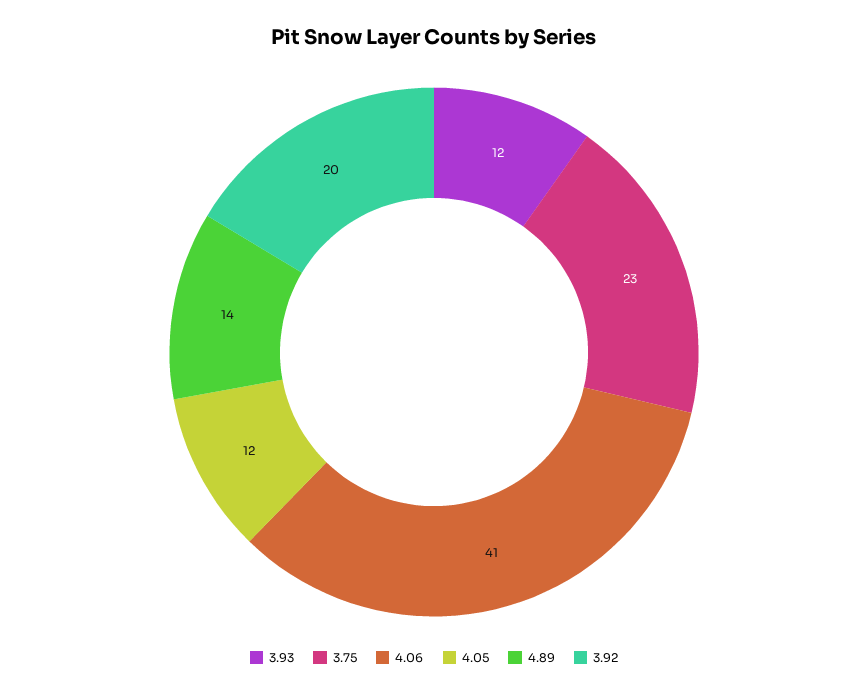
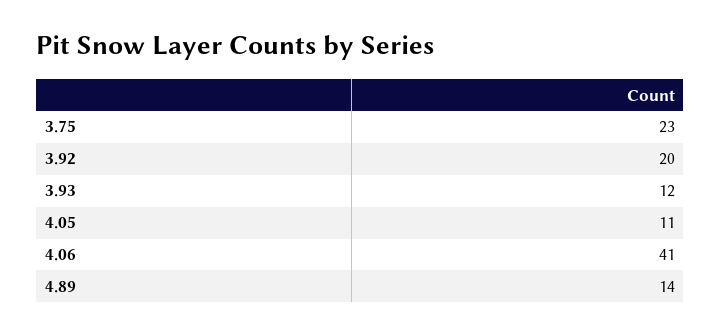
  {
    "3.93": 12,
    "3.75": 23,
    "4.06": 41,
-   "4.05": 12,
+   "4.05": 11,
    "4.89": 14,
    "3.92": 20
  }

